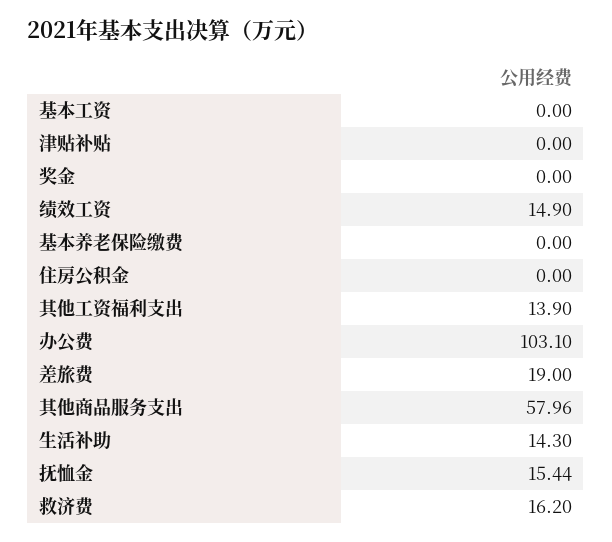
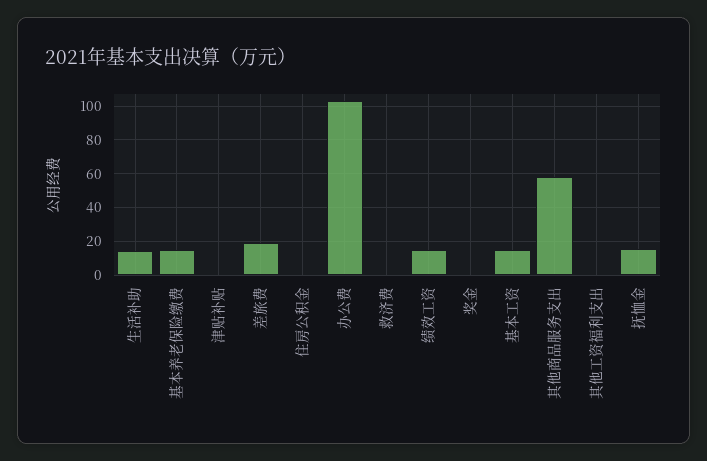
  {
-   "基本工资": 0,
+   "基本工资": 15,
    "津贴补贴": 0,
    "奖金": 0,
    "绩效工资": 14.9,
-   "基本养老保险缴费": 0,
+   "基本养老保险缴费": 15,
    "住房公积金": 0,
-   "其他工资福利支出": 13.9,
+   "其他工资福利支出": 0,
    "办公费": 103.1,
    "差旅费": 19,
    "其他商品服务支出": 57.96,
    "生活补助": 14.3,
    "抚恤金": 15.44,
-   "救济费": 16.2
+   "救济费": 0
  }

